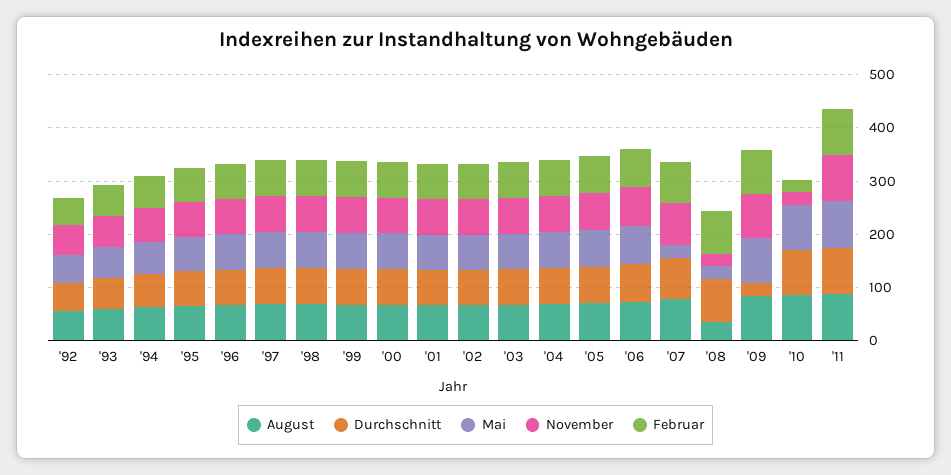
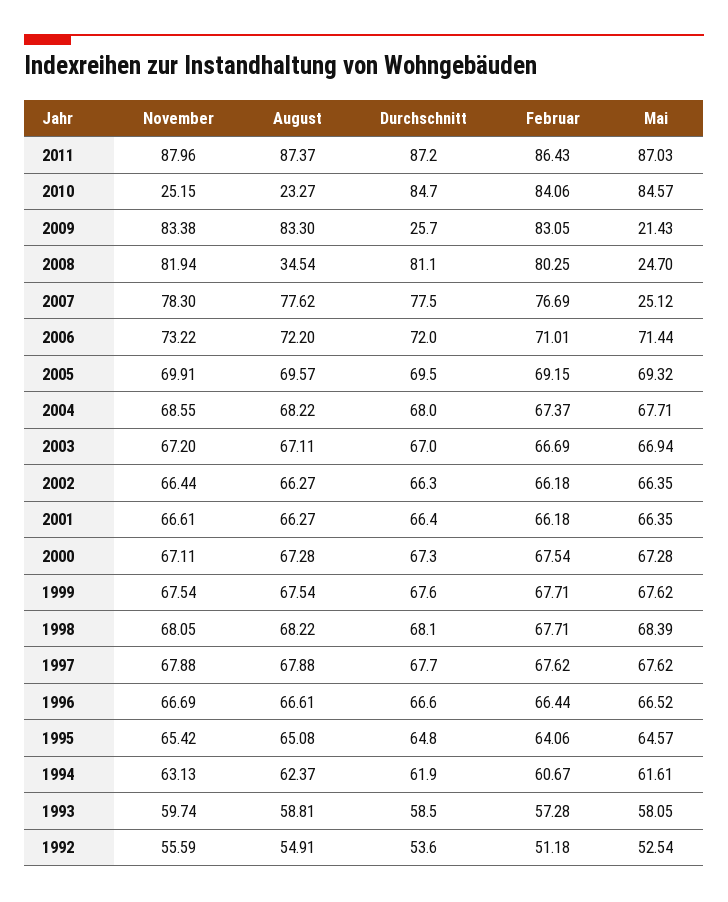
  {
    "August": {
      "'92": 54.91,
      "'93": 58.81,
      "'94": 62.37,
      "'95": 65.08,
      "'96": 66.61,
      "'97": 67.88,
      "'98": 68.22,
      "'99": 67.54,
      "'00": 67.28,
      "'01": 66.27,
      "'02": 66.27,
      "'03": 67.11,
      "'04": 68.22,
      "'05": 69.57,
      "'06": 72.2,
      "'07": 77.62,
      "'08": 34.54,
      "'09": 83.3,
-     "'10": 80,
+     "'10": 23.27,
      "'11": 87.37
    },
    "Durchschnitt": {
      "'92": 53.6,
      "'93": 58.5,
      "'94": 61.9,
      "'95": 64.8,
      "'96": 66.6,
      "'97": 67.7,
      "'98": 68.1,
      "'99": 67.6,
      "'00": 67.3,
      "'01": 66.4,
      "'02": 66.3,
      "'03": 67,
      "'04": 68,
      "'05": 69.5,
      "'06": 72,
      "'07": 77.5,
      "'08": 81.1,
      "'09": 25.7,
      "'10": 84.7,
      "'11": 87.2
    },
    "Mai": {
      "'92": 52.54,
      "'93": 58.05,
      "'94": 61.61,
      "'95": 64.57,
      "'96": 66.52,
      "'97": 67.62,
      "'98": 68.39,
      "'99": 67.62,
      "'00": 67.28,
      "'01": 66.35,
      "'02": 66.35,
      "'03": 66.94,
      "'04": 67.71,
      "'05": 69.32,
      "'06": 71.44,
      "'07": 25.12,
      "'08": 24.7,
-     "'09": 80,
+     "'09": 21.43,
      "'10": 84.57,
      "'11": 87.03
    },
    "November": {
      "'92": 55.59,
      "'93": 59.74,
      "'94": 63.13,
      "'95": 65.42,
      "'96": 66.69,
      "'97": 67.88,
      "'98": 68.05,
      "'99": 67.54,
      "'00": 67.11,
      "'01": 66.61,
      "'02": 66.44,
      "'03": 67.2,
      "'04": 68.55,
      "'05": 69.91,
      "'06": 73.22,
      "'07": 78.3,
-     "'08": 20,
+     "'08": 81.94,
      "'09": 83.38,
      "'10": 25.15,
      "'11": 87.96
    },
    "Februar": {
      "'92": 51.18,
      "'93": 57.28,
      "'94": 60.67,
      "'95": 64.06,
      "'96": 66.44,
      "'97": 67.62,
      "'98": 67.71,
      "'99": 67.71,
      "'00": 67.54,
      "'01": 66.18,
      "'02": 66.18,
      "'03": 66.69,
      "'04": 67.37,
      "'05": 69.15,
      "'06": 71.01,
      "'07": 76.69,
      "'08": 80.25,
      "'09": 83.05,
-     "'10": 20,
+     "'10": 84.06,
      "'11": 86.43
    }
  }

